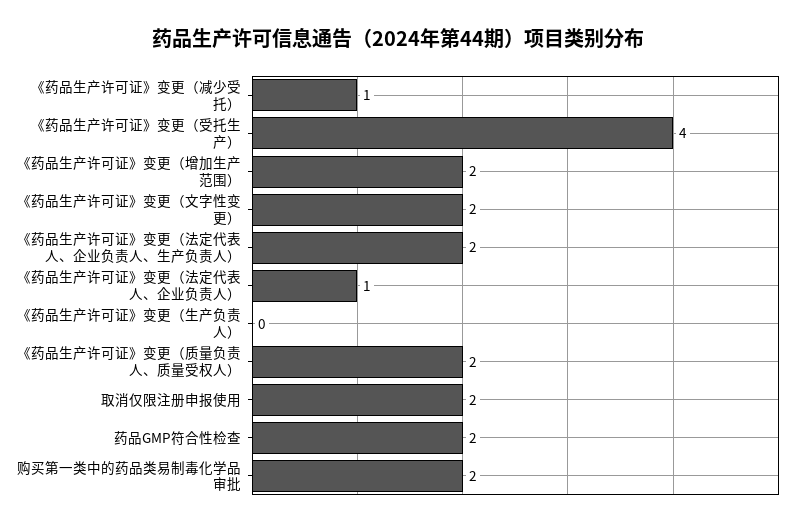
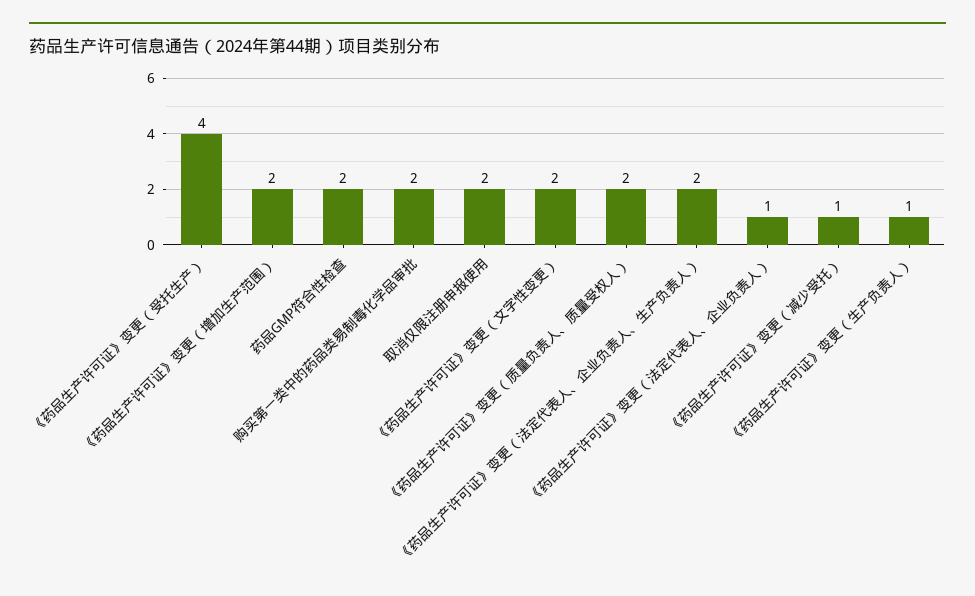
  {
    "《药品生产许可证》变更（减少受托）": 1,
    "《药品生产许可证》变更（受托生产）": 4,
    "《药品生产许可证》变更（增加生产范围）": 2,
    "《药品生产许可证》变更（文字性变更）": 2,
    "《药品生产许可证》变更（法定代表人、企业负责人、生产负责人）": 2,
    "《药品生产许可证》变更（法定代表人、企业负责人）": 1,
-   "《药品生产许可证》变更（生产负责人）": 0,
+   "《药品生产许可证》变更（生产负责人）": 1,
    "《药品生产许可证》变更（质量负责人、质量受权人）": 2,
    "取消仅限注册申报使用": 2,
    "药品GMP符合性检查": 2,
    "购买第一类中的药品类易制毒化学品审批": 2
  }

